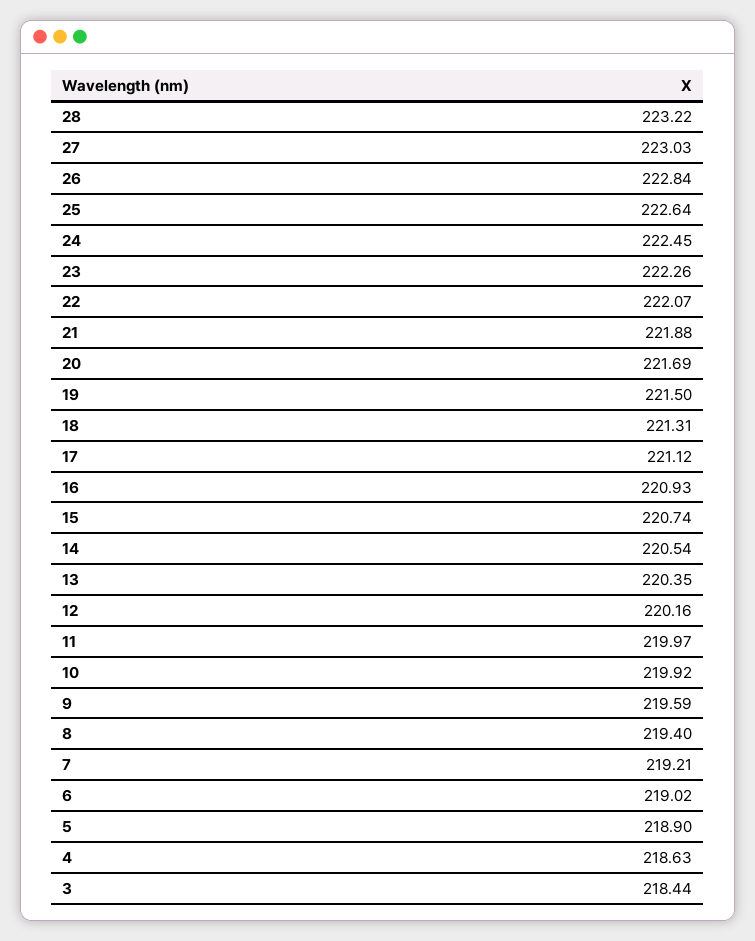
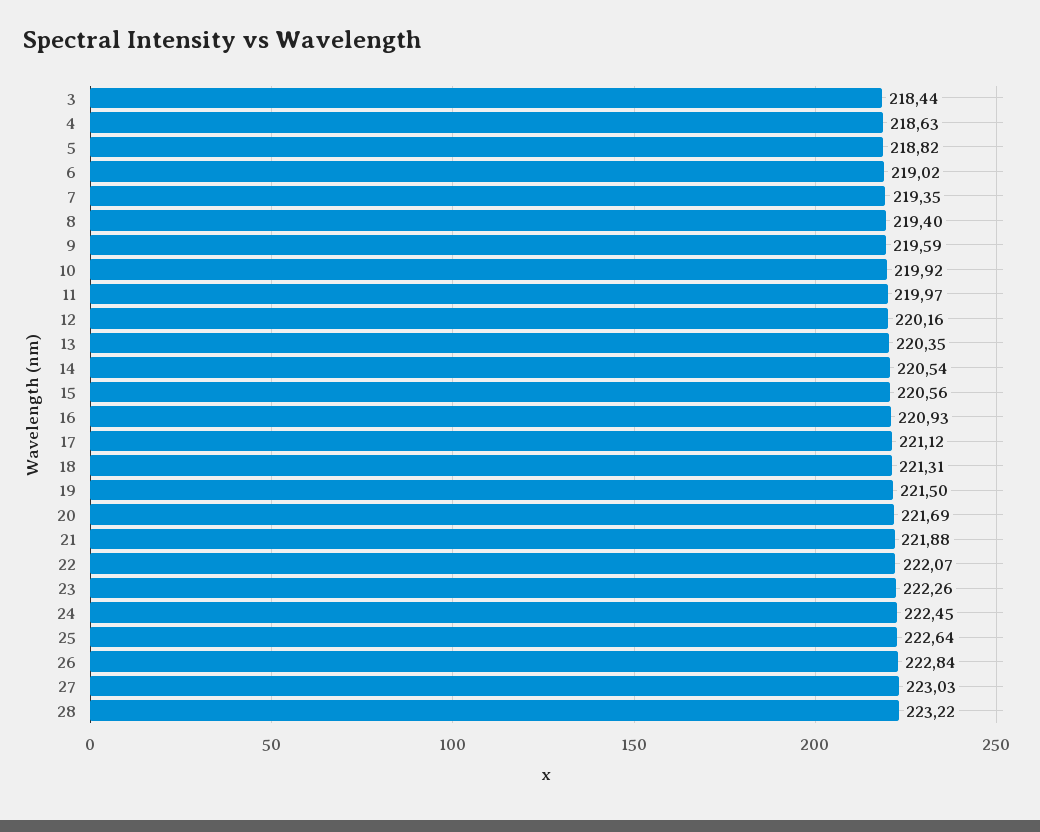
  {
    "28": 223.22,
    "27": 223.03,
    "26": 222.84,
    "25": 222.64,
    "24": 222.45,
    "23": 222.26,
    "22": 222.07,
    "21": 221.88,
    "20": 221.69,
    "19": 221.5,
    "18": 221.31,
    "17": 221.12,
    "16": 220.93,
-   "15": 220.74,
+   "15": 220.56,
    "14": 220.54,
    "13": 220.35,
    "12": 220.16,
    "11": 219.97,
    "10": 219.92,
    "9": 219.59,
    "8": 219.4,
-   "7": 219.21,
+   "7": 219.35,
    "6": 219.02,
-   "5": 218.9,
+   "5": 218.82,
    "4": 218.63,
    "3": 218.44
  }

